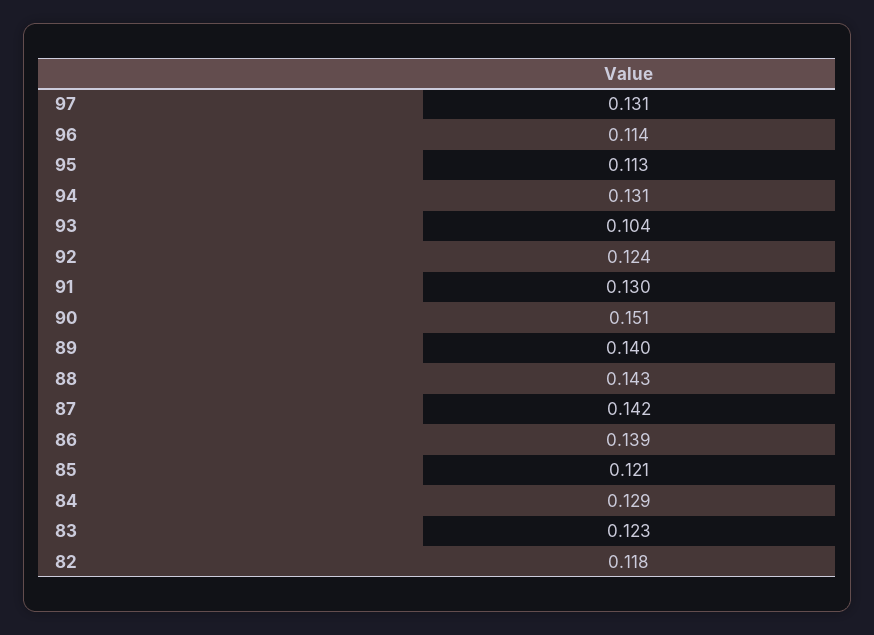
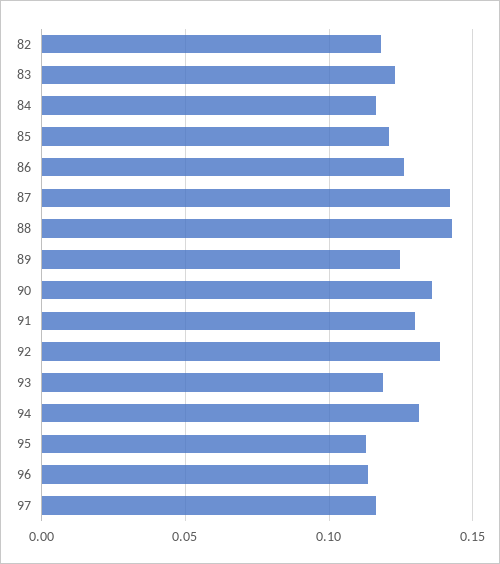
  {
-   "97": 0.131,
+   "97": 0.115,
    "96": 0.114,
    "95": 0.113,
    "94": 0.131,
-   "93": 0.104,
+   "93": 0.12,
-   "92": 0.124,
+   "92": 0.14,
    "91": 0.13,
-   "90": 0.151,
+   "90": 0.135,
-   "89": 0.14,
+   "89": 0.125,
    "88": 0.143,
    "87": 0.142,
-   "86": 0.139,
+   "86": 0.125,
    "85": 0.121,
-   "84": 0.129,
+   "84": 0.115,
    "83": 0.123,
    "82": 0.118
  }

